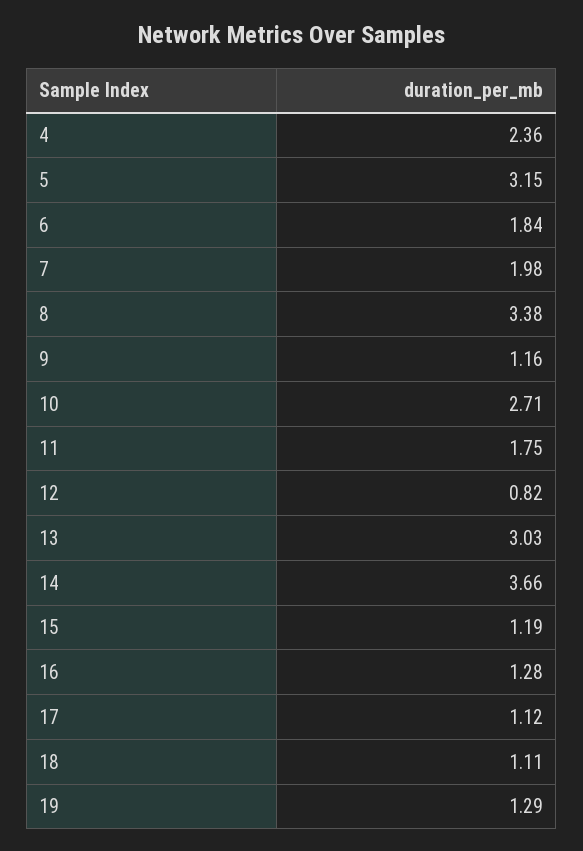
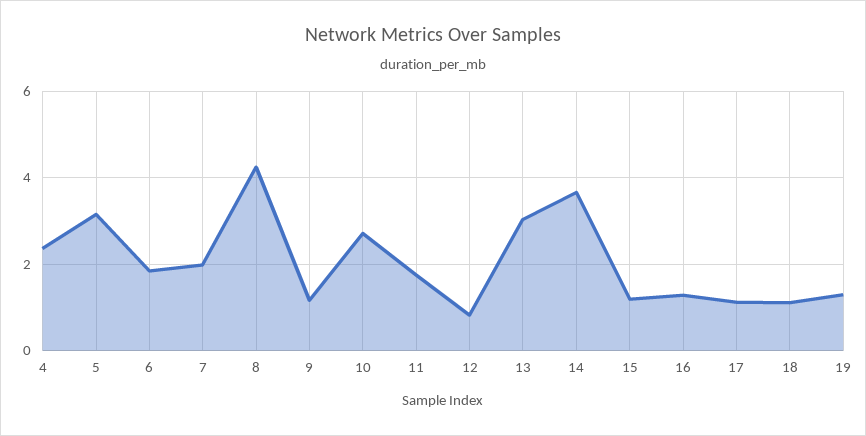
  {
    "4": 2.36,
    "5": 3.15,
    "6": 1.84,
    "7": 1.98,
-   "8": 3.38,
+   "8": 4.2,
    "9": 1.16,
    "10": 2.71,
    "11": 1.75,
    "12": 0.82,
    "13": 3.03,
    "14": 3.66,
    "15": 1.19,
    "16": 1.28,
    "17": 1.12,
    "18": 1.11,
    "19": 1.29
  }

